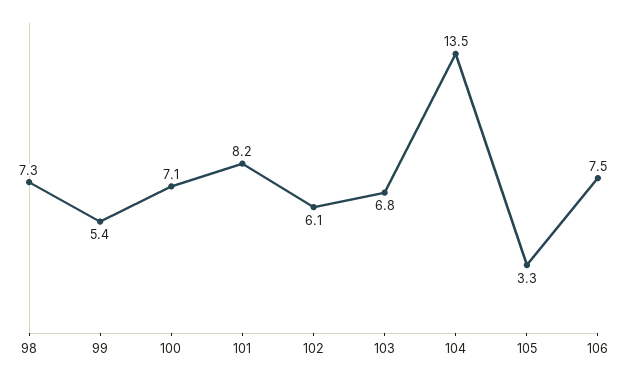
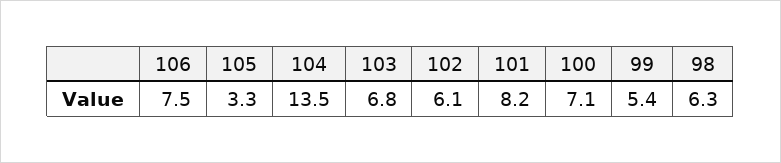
  {
-   "98": 7.3,
+   "98": 6.3,
    "99": 5.4,
    "100": 7.1,
    "101": 8.2,
    "102": 6.1,
    "103": 6.8,
    "104": 13.5,
    "105": 3.3,
    "106": 7.5
  }

